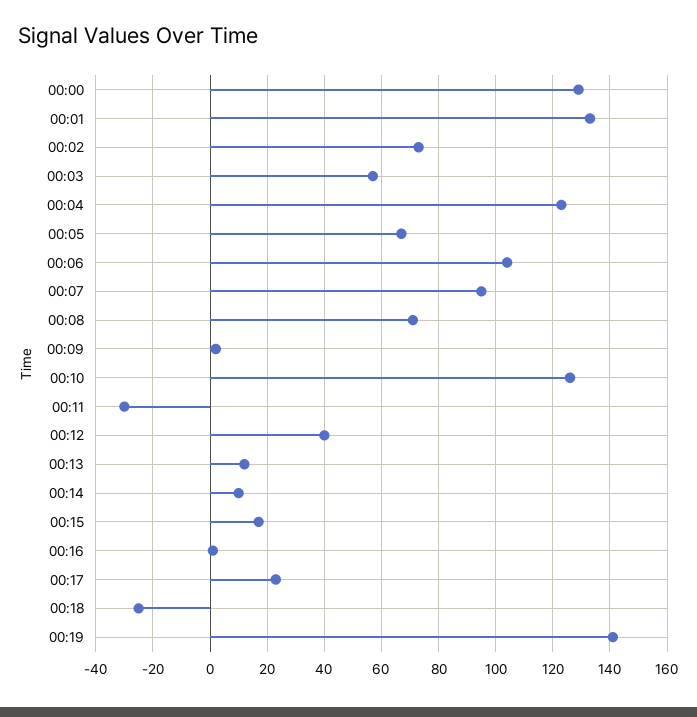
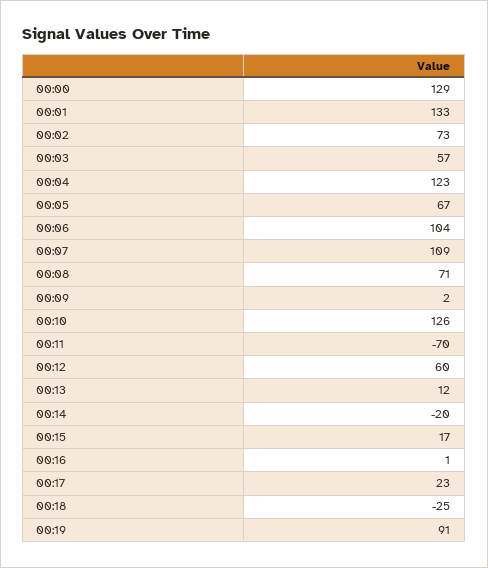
  {
    "00:00": 129,
    "00:01": 133,
    "00:02": 73,
    "00:03": 57,
    "00:04": 123,
    "00:05": 67,
    "00:06": 104,
-   "00:07": 95,
+   "00:07": 109,
    "00:08": 71,
    "00:09": 2,
    "00:10": 126,
-   "00:11": -30,
+   "00:11": -70,
-   "00:12": 40,
+   "00:12": 60,
    "00:13": 12,
-   "00:14": 10,
+   "00:14": -20,
    "00:15": 17,
    "00:16": 1,
    "00:17": 23,
    "00:18": -25,
-   "00:19": 140
+   "00:19": 91
  }

